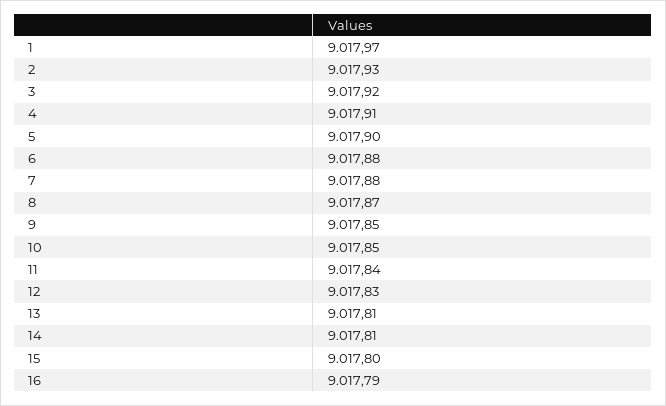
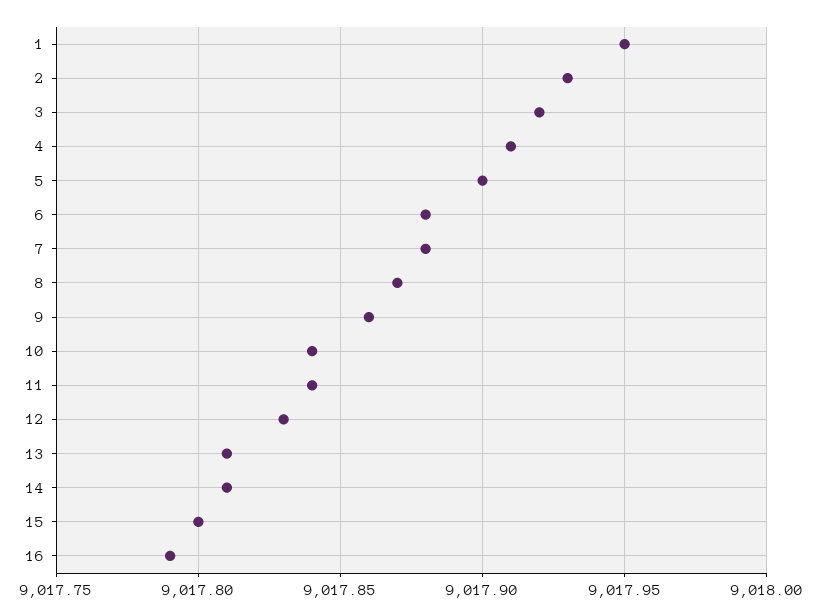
  {
-   "1": 9017.97,
+   "1": 9017.95,
    "2": 9017.93,
    "3": 9017.92,
    "4": 9017.91,
    "5": 9017.9,
    "6": 9017.88,
    "7": 9017.88,
    "8": 9017.87,
-   "9": 9017.85,
+   "9": 9017.86,
-   "10": 9017.85,
+   "10": 9017.84,
    "11": 9017.84,
    "12": 9017.83,
    "13": 9017.81,
    "14": 9017.81,
    "15": 9017.8,
    "16": 9017.79
  }

